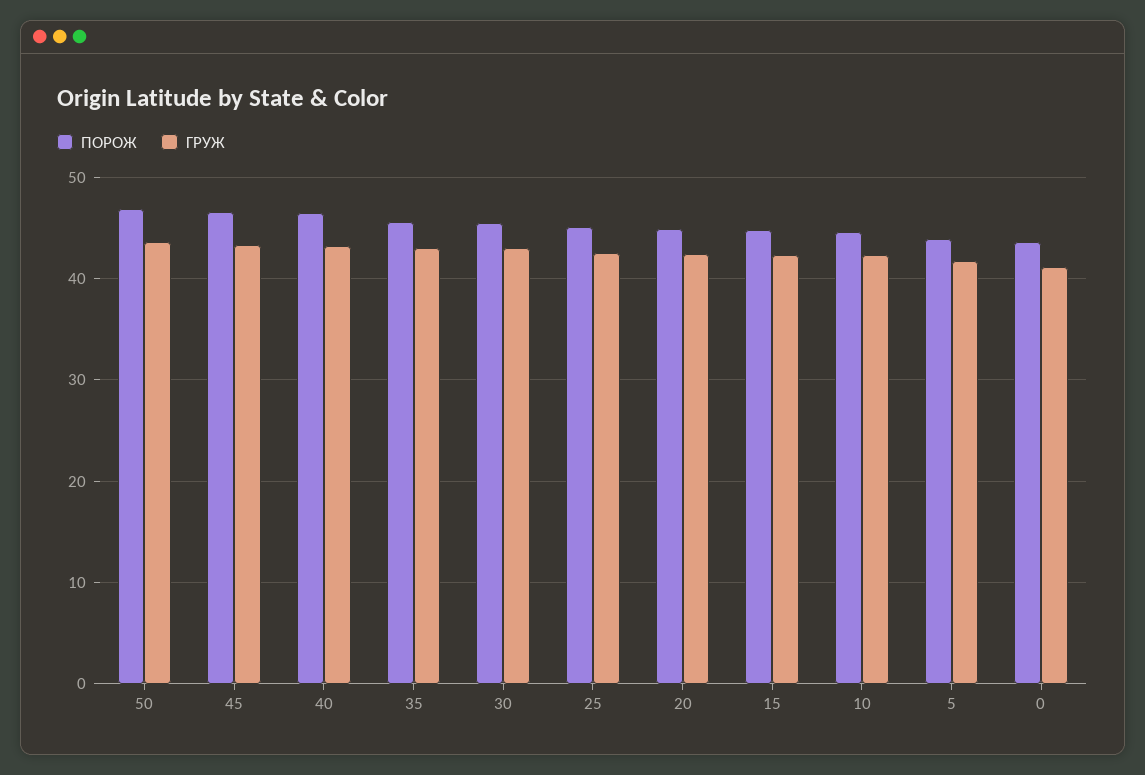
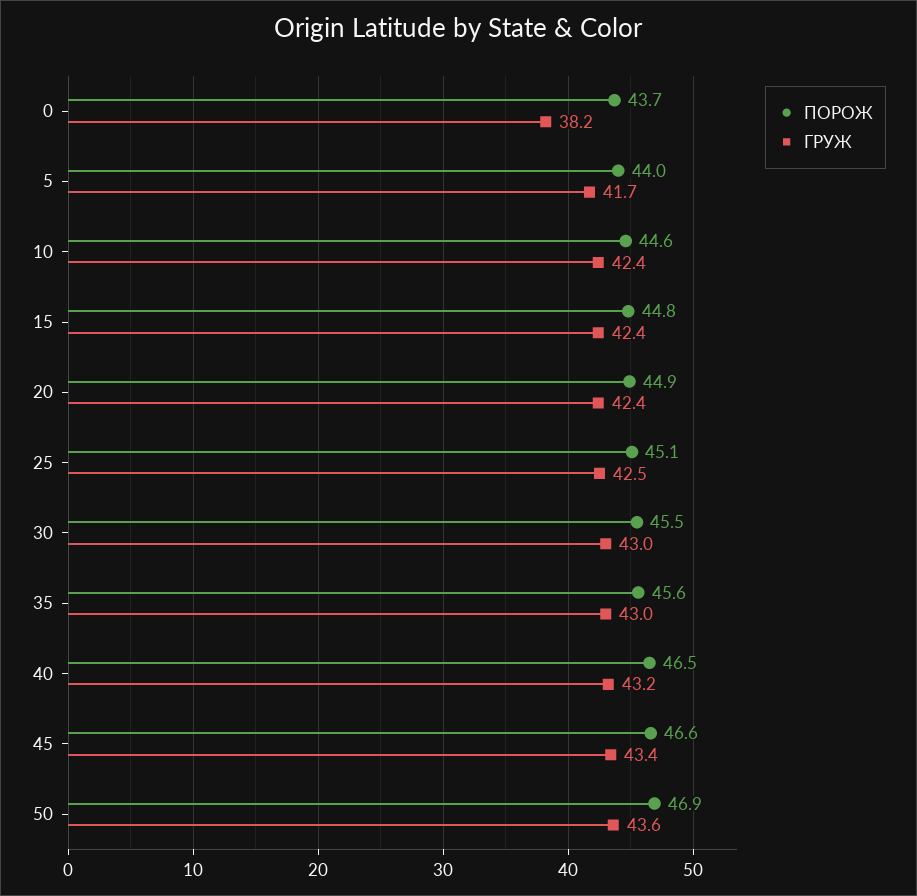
  {
    "ПОРОЖ": {
      "50": 46.9,
      "45": 46.6,
      "40": 46.5,
      "35": 45.6,
      "30": 45.5,
      "25": 45.1,
      "20": 44.9,
      "15": 44.8,
      "10": 44.6,
      "5": 44,
      "0": 43.7
    },
    "ГРУЖ": {
      "50": 43.6,
      "45": 43.4,
      "40": 43.2,
      "35": 43,
      "30": 43,
      "25": 42.5,
      "20": 42.4,
      "15": 42.4,
      "10": 42.4,
      "5": 41.7,
-     "0": 41
+     "0": 38.2
    }
  }

